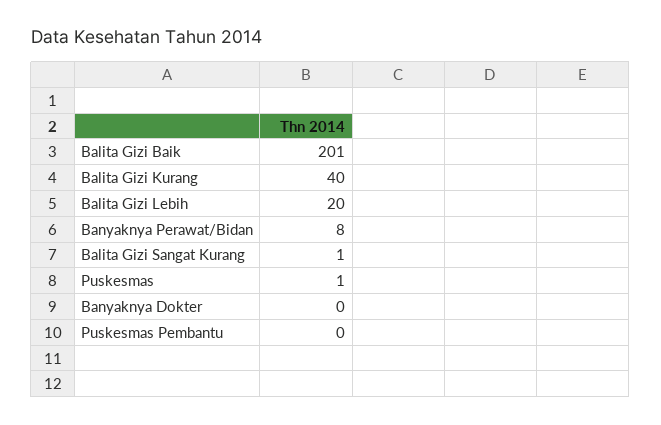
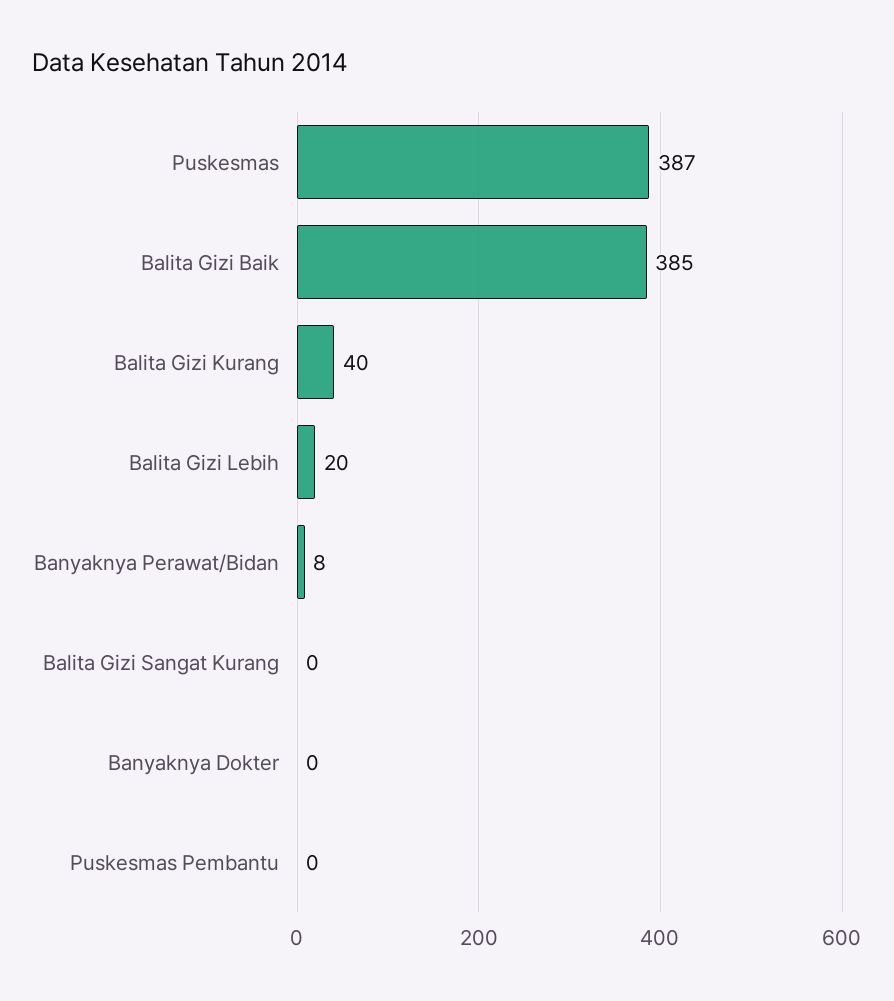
  {
-   "Balita Gizi Baik": 201,
+   "Balita Gizi Baik": 385,
    "Balita Gizi Kurang": 40,
    "Balita Gizi Lebih": 20,
    "Banyaknya Perawat/Bidan": 8,
-   "Balita Gizi Sangat Kurang": 1,
+   "Balita Gizi Sangat Kurang": 0,
-   "Puskesmas": 1,
+   "Puskesmas": 387,
    "Banyaknya Dokter": 0,
    "Puskesmas Pembantu": 0
  }

